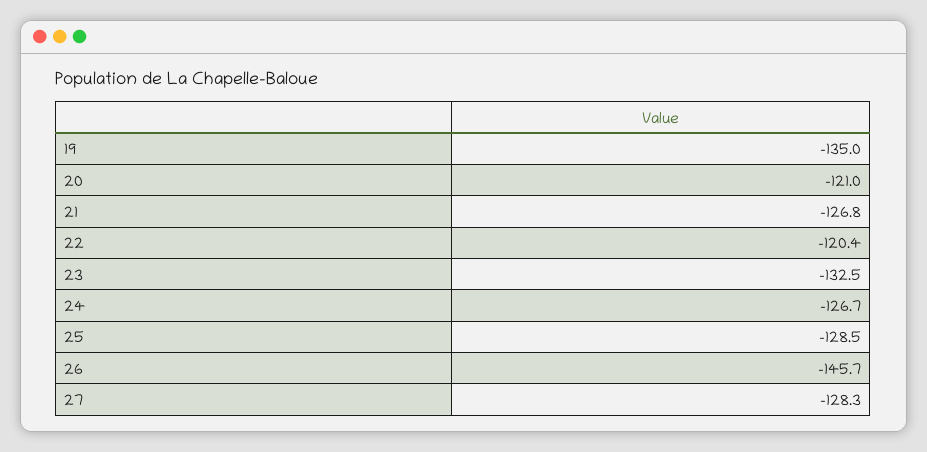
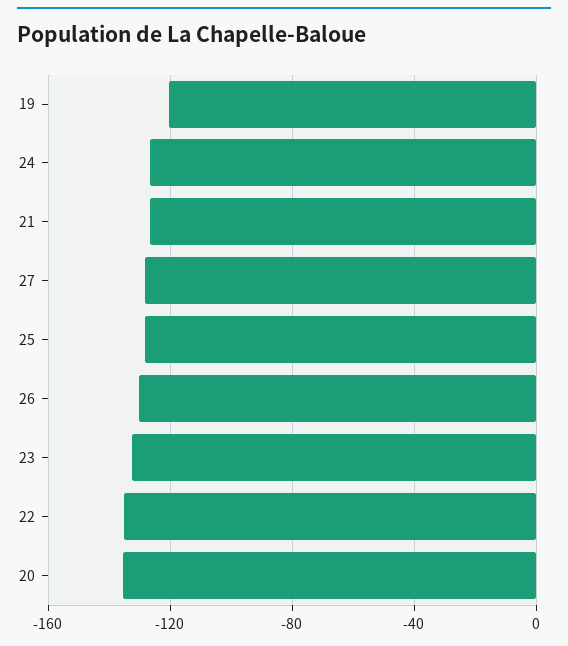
  {
-   "19": -135,
+   "19": -120,
-   "20": -121,
+   "20": -135,
    "21": -126.8,
-   "22": -120.4,
+   "22": -135,
    "23": -132.5,
    "24": -126.7,
    "25": -128.5,
-   "26": -145.7,
+   "26": -130,
    "27": -128.3
  }

